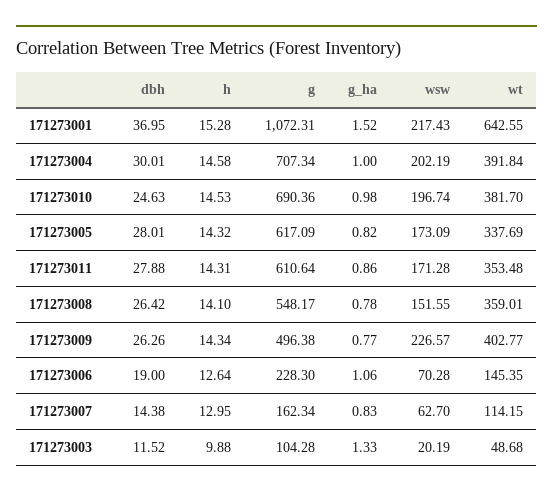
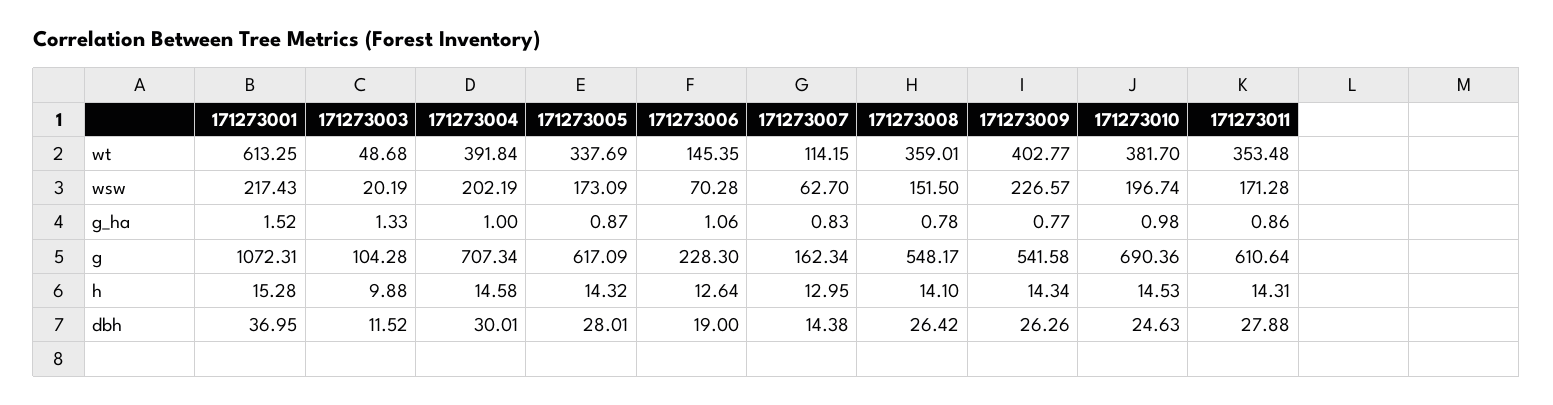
  {
    "dbh": {
      "171273001": 36.95,
      "171273004": 30.01,
      "171273010": 24.63,
      "171273005": 28.01,
      "171273011": 27.88,
      "171273008": 26.42,
      "171273009": 26.26,
      "171273006": 19,
      "171273007": 14.38,
      "171273003": 11.52
    },
    "h": {
      "171273001": 15.28,
      "171273004": 14.58,
      "171273010": 14.53,
      "171273005": 14.32,
      "171273011": 14.31,
      "171273008": 14.1,
      "171273009": 14.34,
      "171273006": 12.64,
      "171273007": 12.95,
      "171273003": 9.88
    },
    "g": {
      "171273001": 1072.31,
      "171273004": 707.34,
      "171273010": 690.36,
      "171273005": 617.09,
      "171273011": 610.64,
      "171273008": 548.17,
-     "171273009": 496.38,
+     "171273009": 541.58,
      "171273006": 228.3,
      "171273007": 162.34,
      "171273003": 104.28
    },
    "g_ha": {
      "171273001": 1.52,
      "171273004": 1,
      "171273010": 0.98,
-     "171273005": 0.82,
+     "171273005": 0.87,
      "171273011": 0.86,
      "171273008": 0.78,
      "171273009": 0.77,
      "171273006": 1.06,
      "171273007": 0.83,
      "171273003": 1.33
    },
    "wsw": {
      "171273001": 217.43,
      "171273004": 202.19,
      "171273010": 196.74,
      "171273005": 173.09,
      "171273011": 171.28,
-     "171273008": 151.55,
+     "171273008": 151.5,
      "171273009": 226.57,
      "171273006": 70.28,
      "171273007": 62.7,
      "171273003": 20.19
    },
    "wt": {
-     "171273001": 642.55,
+     "171273001": 613.25,
      "171273004": 391.84,
      "171273010": 381.7,
      "171273005": 337.69,
      "171273011": 353.48,
      "171273008": 359.01,
      "171273009": 402.77,
      "171273006": 145.35,
      "171273007": 114.15,
      "171273003": 48.68
    }
  }

